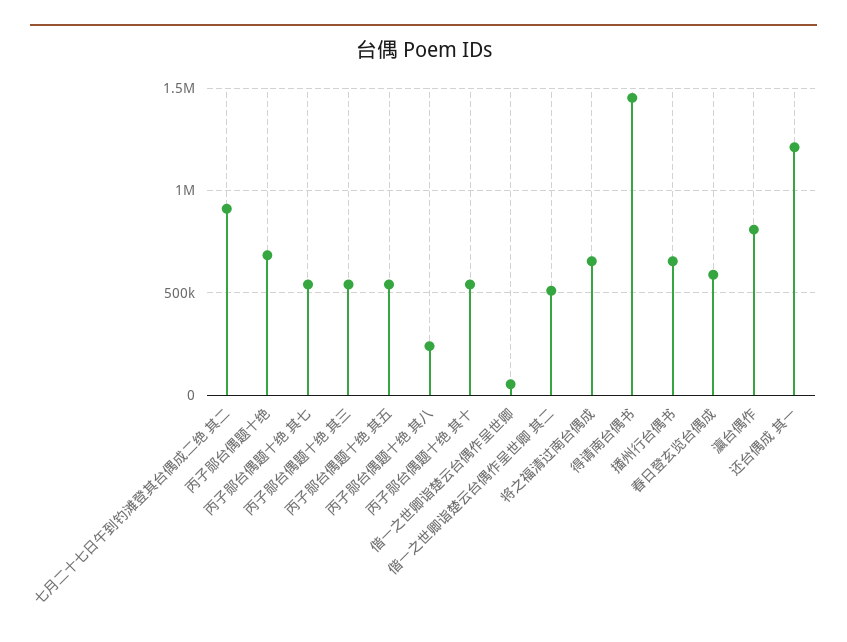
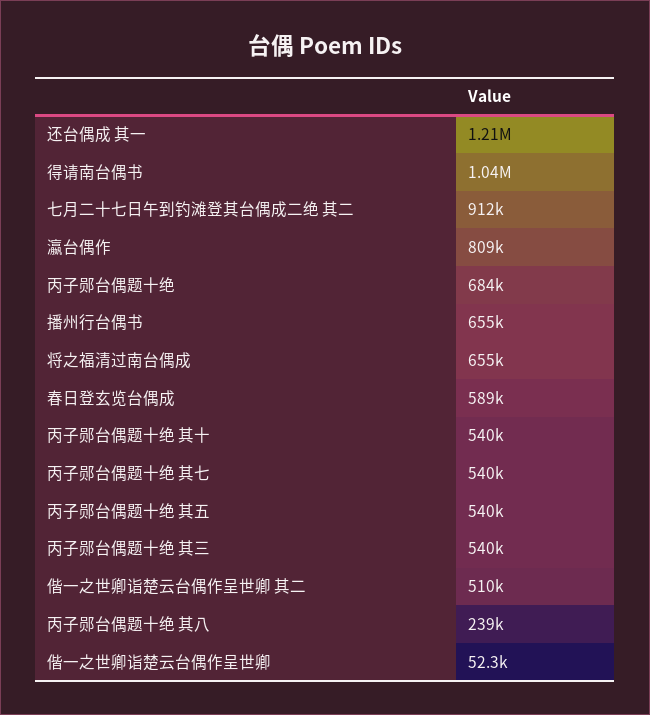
  {
    "七月二十七日午到钓滩登其台偶成二绝 其二": 912000,
    "丙子郧台偶题十绝": 684000,
    "丙子郧台偶题十绝 其七": 540000,
    "丙子郧台偶题十绝 其三": 540000,
    "丙子郧台偶题十绝 其五": 540000,
    "丙子郧台偶题十绝 其八": 239000,
    "丙子郧台偶题十绝 其十": 540000,
    "偕一之世卿诣楚云台偶作呈世卿": 52300,
    "偕一之世卿诣楚云台偶作呈世卿 其二": 510000,
    "将之福清过南台偶成": 655000,
-   "得请南台偶书": 1450000,
+   "得请南台偶书": 1040000,
    "播州行台偶书": 655000,
    "春日登玄览台偶成": 589000,
    "瀛台偶作": 809000,
    "还台偶成 其一": 1210000
  }

